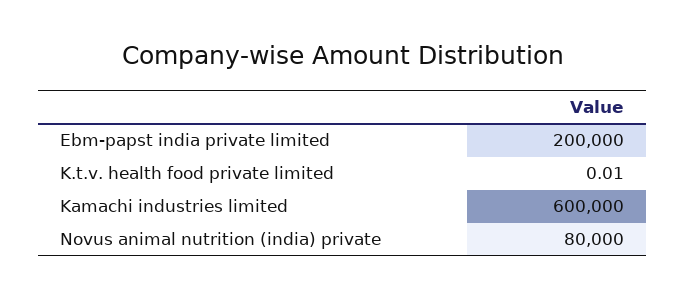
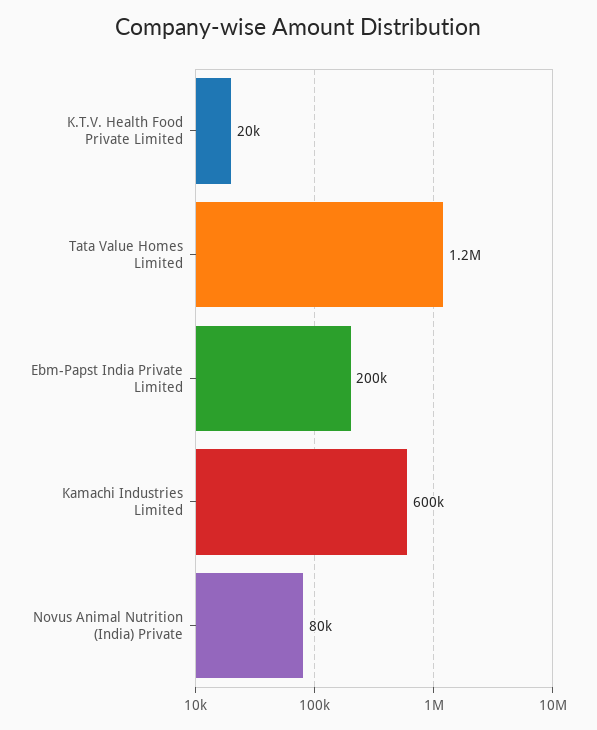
  {
    "Ebm-papst india private limited": 200000,
-   "K.t.v. health food private limited": 0.01,
+   "K.t.v. health food private limited": 20000,
    "Kamachi industries limited": 600000,
-   "Novus animal nutrition (india) private": 80000
+   "Novus animal nutrition (india) private": 80000,
+   "Tata Value Homes Limited": 1200000
  }

